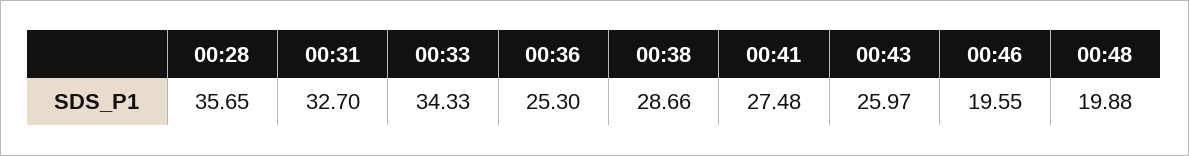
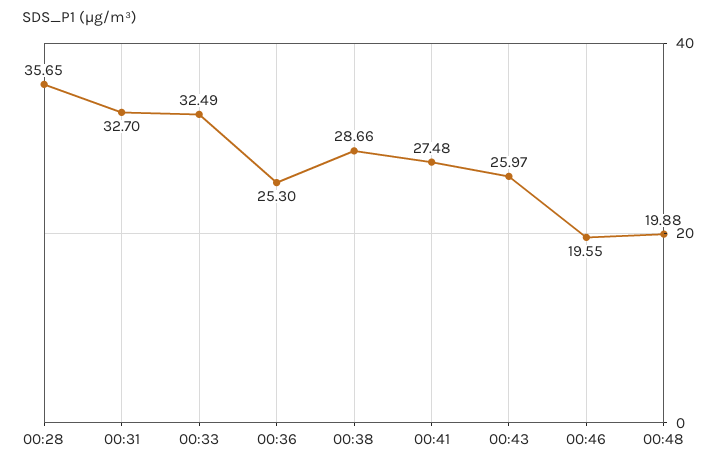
  {
    "00:28": 35.65,
    "00:31": 32.7,
-   "00:33": 34.33,
+   "00:33": 32.49,
    "00:36": 25.3,
    "00:38": 28.66,
    "00:41": 27.48,
    "00:43": 25.97,
    "00:46": 19.55,
    "00:48": 19.88
  }

